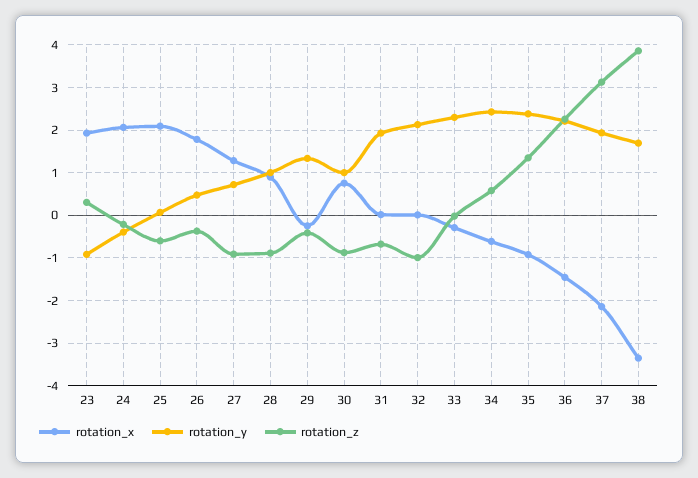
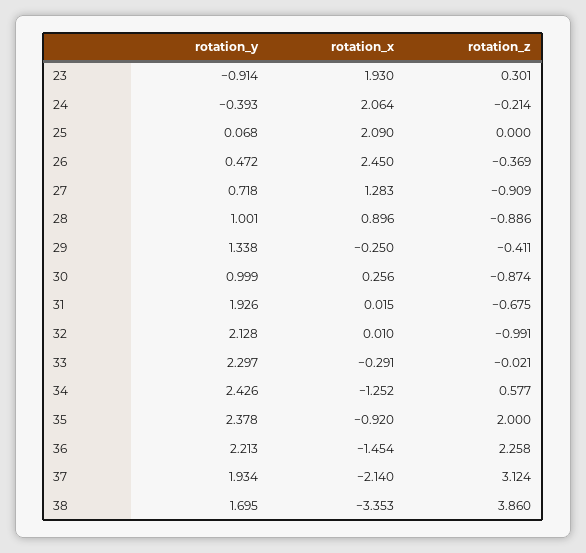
  {
    "rotation_x": {
      "23": 1.93,
      "24": 2.064,
      "25": 2.09,
-     "26": 1.8,
+     "26": 2.45,
      "27": 1.283,
      "28": 0.896,
      "29": -0.25,
-     "30": 0.8,
+     "30": 0.256,
      "31": 0.015,
      "32": 0.01,
      "33": -0.291,
-     "34": -0.6,
+     "34": -1.252,
      "35": -0.92,
      "36": -1.454,
      "37": -2.14,
      "38": -3.353
    },
    "rotation_y": {
      "23": -0.914,
      "24": -0.393,
      "25": 0.068,
      "26": 0.472,
      "27": 0.718,
      "28": 1.001,
      "29": 1.338,
      "30": 0.999,
      "31": 1.926,
      "32": 2.128,
      "33": 2.297,
      "34": 2.426,
      "35": 2.378,
      "36": 2.213,
      "37": 1.934,
      "38": 1.695
    },
    "rotation_z": {
      "23": 0.301,
      "24": -0.214,
-     "25": -0.6,
+     "25": 0,
      "26": -0.369,
      "27": -0.909,
      "28": -0.886,
      "29": -0.411,
      "30": -0.874,
      "31": -0.675,
      "32": -0.991,
      "33": -0.021,
      "34": 0.577,
-     "35": 1.4,
+     "35": 2,
      "36": 2.258,
      "37": 3.124,
      "38": 3.86
    }
  }

